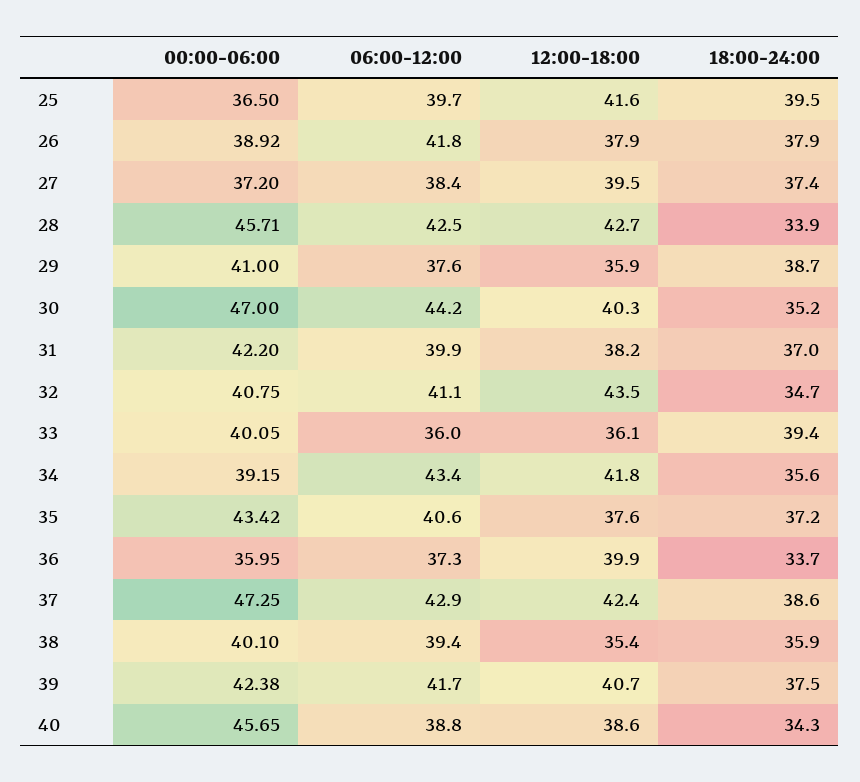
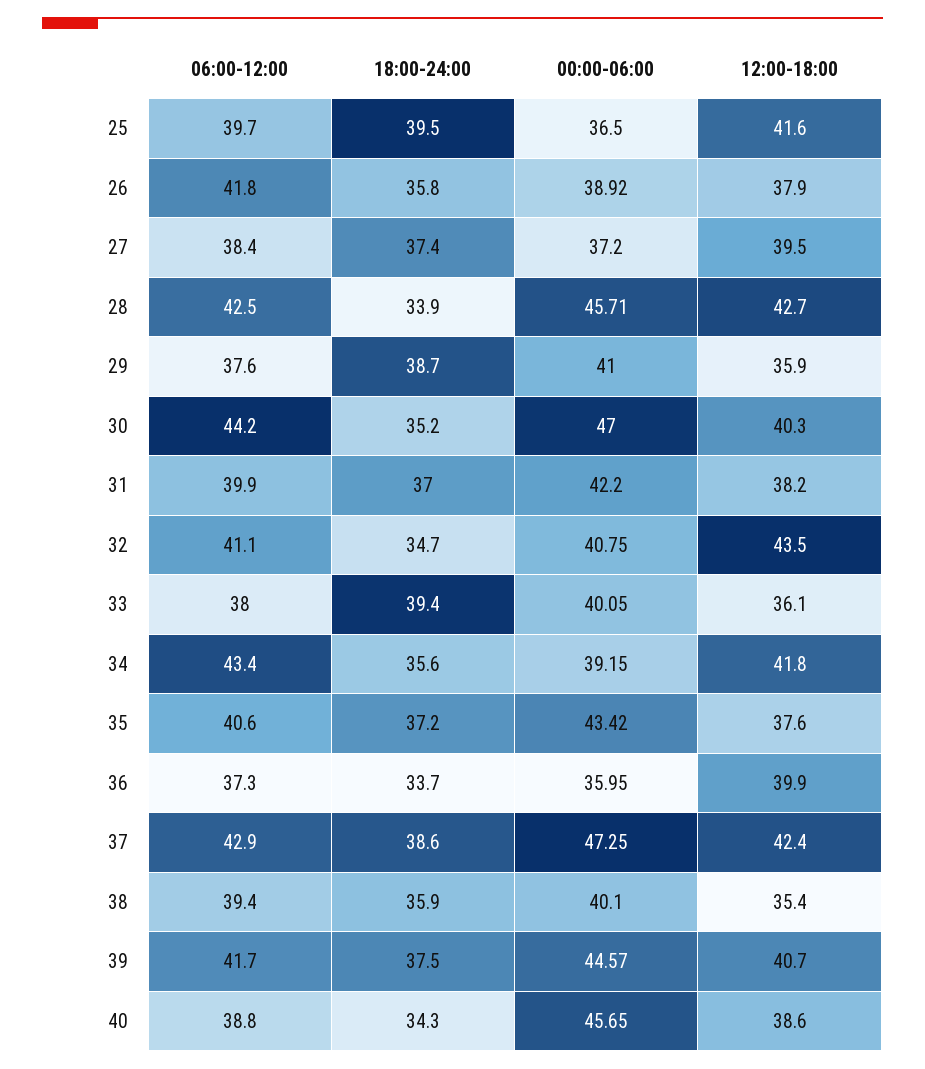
  {
    "00:00-06:00": {
      "25": 36.5,
      "26": 38.92,
      "27": 37.2,
      "28": 45.71,
      "29": 41,
      "30": 47,
      "31": 42.2,
      "32": 40.75,
      "33": 40.05,
      "34": 39.15,
      "35": 43.42,
      "36": 35.95,
      "37": 47.25,
      "38": 40.1,
-     "39": 42.38,
+     "39": 44.57,
      "40": 45.65
    },
    "06:00-12:00": {
      "25": 39.7,
      "26": 41.8,
      "27": 38.4,
      "28": 42.5,
      "29": 37.6,
      "30": 44.2,
      "31": 39.9,
      "32": 41.1,
-     "33": 36,
+     "33": 38,
      "34": 43.4,
      "35": 40.6,
      "36": 37.3,
      "37": 42.9,
      "38": 39.4,
      "39": 41.7,
      "40": 38.8
    },
    "12:00-18:00": {
      "25": 41.6,
      "26": 37.9,
      "27": 39.5,
      "28": 42.7,
      "29": 35.9,
      "30": 40.3,
      "31": 38.2,
      "32": 43.5,
      "33": 36.1,
      "34": 41.8,
      "35": 37.6,
      "36": 39.9,
      "37": 42.4,
      "38": 35.4,
      "39": 40.7,
      "40": 38.6
    },
    "18:00-24:00": {
      "25": 39.5,
-     "26": 37.9,
+     "26": 35.8,
      "27": 37.4,
      "28": 33.9,
      "29": 38.7,
      "30": 35.2,
      "31": 37,
      "32": 34.7,
      "33": 39.4,
      "34": 35.6,
      "35": 37.2,
      "36": 33.7,
      "37": 38.6,
      "38": 35.9,
      "39": 37.5,
      "40": 34.3
    }
  }

